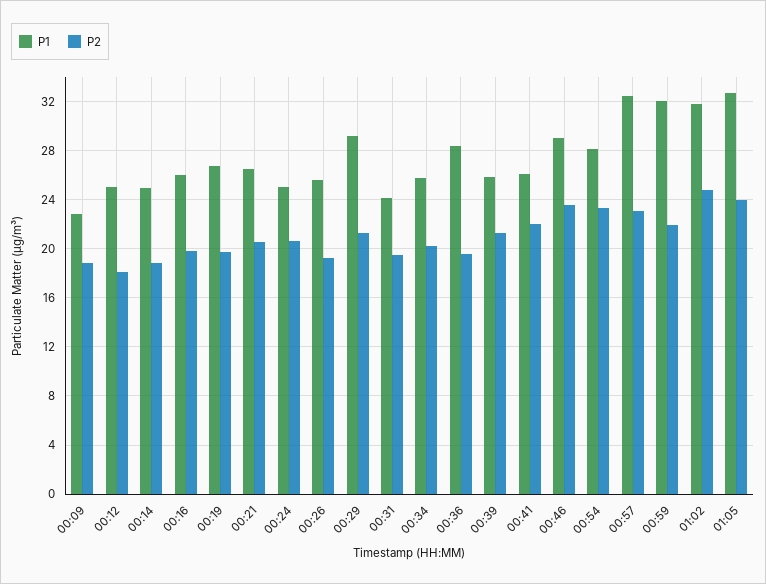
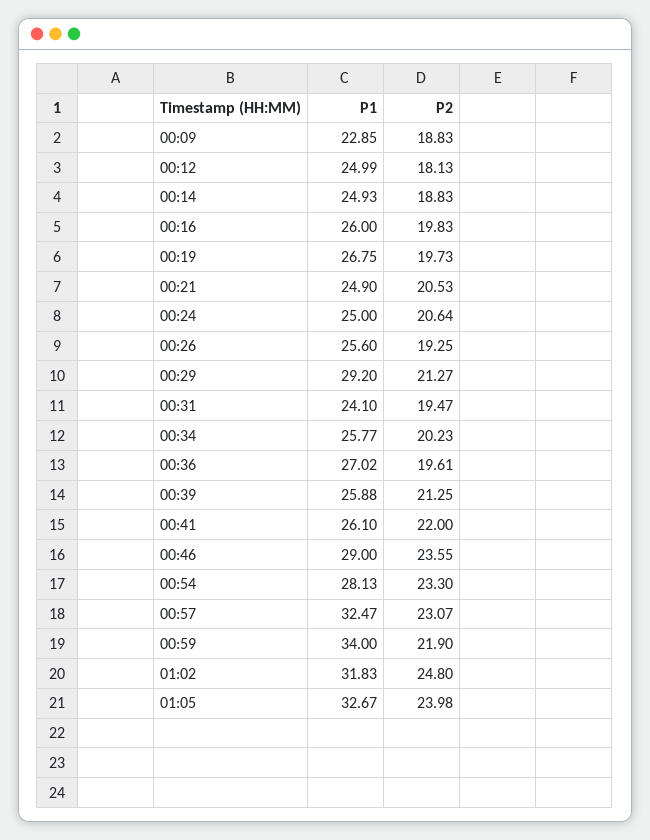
  {
    "P1": {
      "00:09": 22.85,
      "00:12": 24.99,
      "00:14": 24.93,
      "00:16": 26,
      "00:19": 26.75,
-     "00:21": 26.5,
+     "00:21": 24.9,
      "00:24": 25,
      "00:26": 25.6,
      "00:29": 29.2,
      "00:31": 24.1,
      "00:34": 25.77,
-     "00:36": 28.5,
+     "00:36": 27.02,
      "00:39": 25.88,
      "00:41": 26.1,
      "00:46": 29,
      "00:54": 28.13,
      "00:57": 32.47,
-     "00:59": 32,
+     "00:59": 34,
      "01:02": 31.83,
      "01:05": 32.67
    },
    "P2": {
      "00:09": 18.83,
      "00:12": 18.13,
      "00:14": 18.83,
      "00:16": 19.83,
      "00:19": 19.73,
      "00:21": 20.53,
      "00:24": 20.64,
      "00:26": 19.25,
      "00:29": 21.27,
      "00:31": 19.47,
      "00:34": 20.23,
      "00:36": 19.61,
      "00:39": 21.25,
      "00:41": 22,
      "00:46": 23.55,
      "00:54": 23.3,
      "00:57": 23.07,
      "00:59": 21.9,
      "01:02": 24.8,
      "01:05": 23.98
    }
  }

